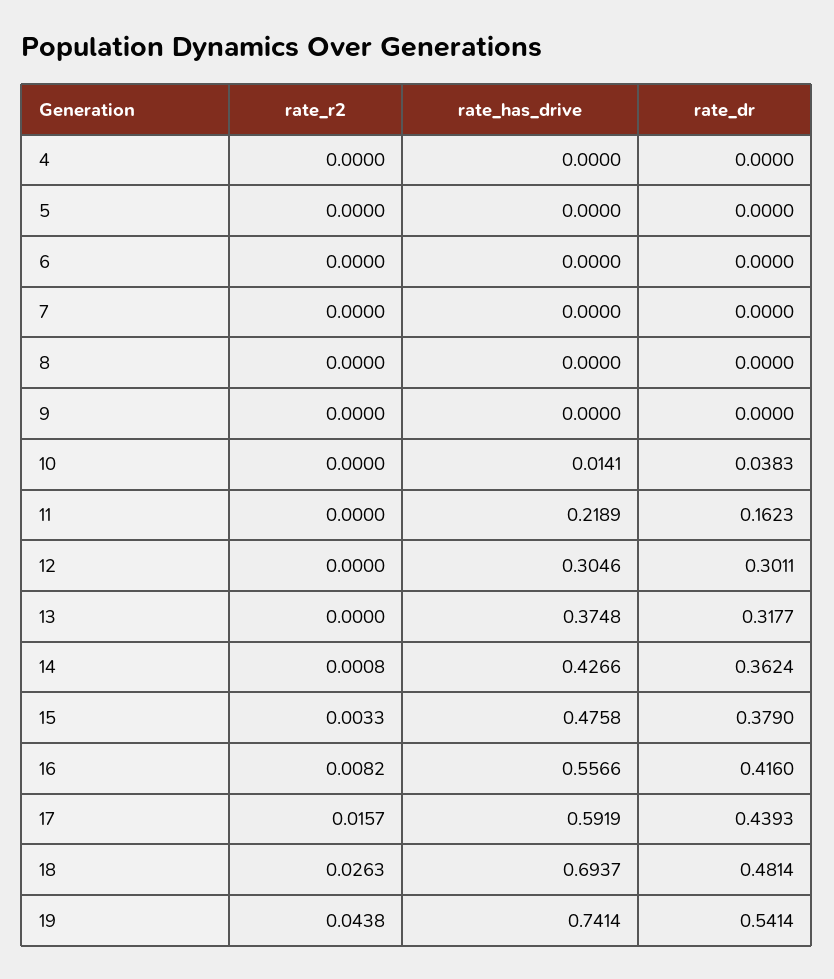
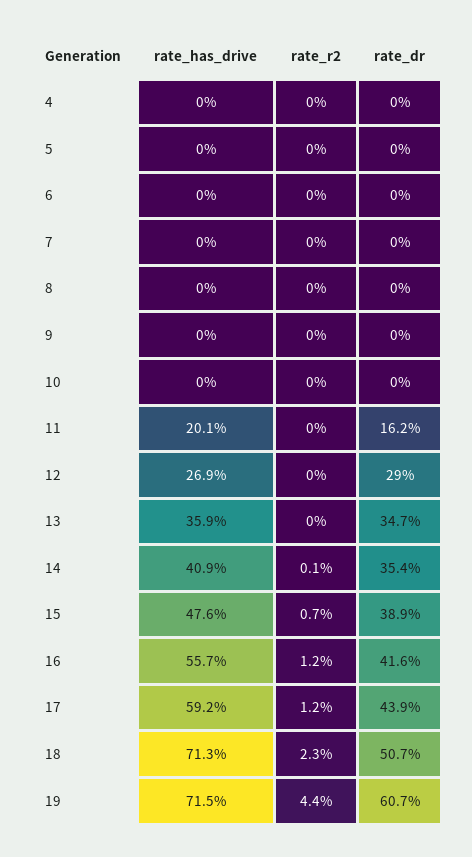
  {
    "rate_r2": {
      "4": 0,
      "5": 0,
      "6": 0,
      "7": 0,
      "8": 0,
      "9": 0,
      "10": 0,
      "11": 0,
      "12": 0,
      "13": 0,
      "14": 0.0008,
-     "15": 0.0033,
+     "15": 0.007,
-     "16": 0.0082,
+     "16": 0.012,
-     "17": 0.0157,
+     "17": 0.012,
-     "18": 0.0263,
+     "18": 0.023,
      "19": 0.0438
    },
    "rate_has_drive": {
      "4": 0,
      "5": 0,
      "6": 0,
      "7": 0,
      "8": 0,
      "9": 0,
-     "10": 0.0141,
+     "10": 0,
-     "11": 0.2189,
+     "11": 0.201,
-     "12": 0.3046,
+     "12": 0.269,
-     "13": 0.3748,
+     "13": 0.359,
-     "14": 0.4266,
+     "14": 0.409,
      "15": 0.4758,
      "16": 0.5566,
      "17": 0.5919,
-     "18": 0.6937,
+     "18": 0.713,
-     "19": 0.7414
+     "19": 0.715
    },
    "rate_dr": {
      "4": 0,
      "5": 0,
      "6": 0,
      "7": 0,
      "8": 0,
      "9": 0,
-     "10": 0.0383,
+     "10": 0,
      "11": 0.1623,
-     "12": 0.3011,
+     "12": 0.29,
-     "13": 0.3177,
+     "13": 0.347,
-     "14": 0.3624,
+     "14": 0.354,
-     "15": 0.379,
+     "15": 0.389,
      "16": 0.416,
      "17": 0.4393,
-     "18": 0.4814,
+     "18": 0.507,
-     "19": 0.5414
+     "19": 0.607
    }
  }

